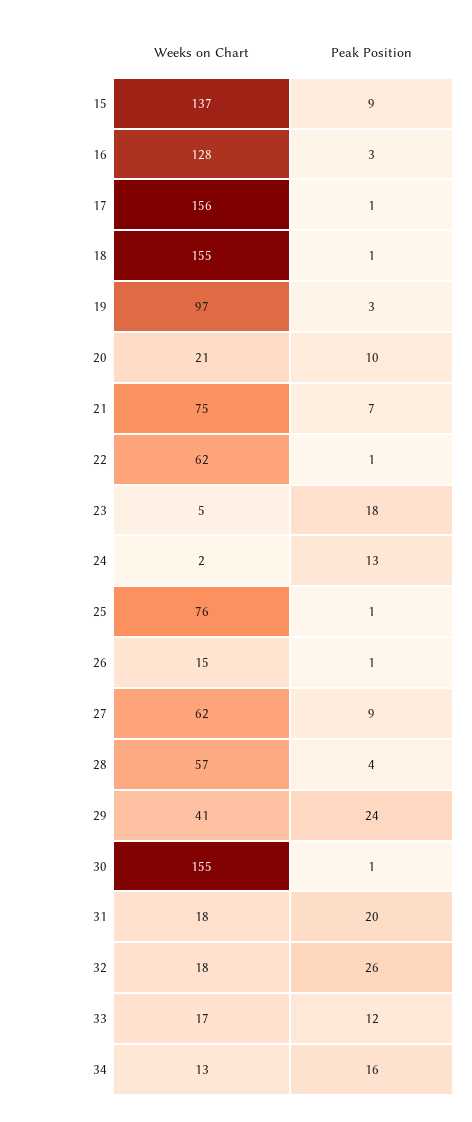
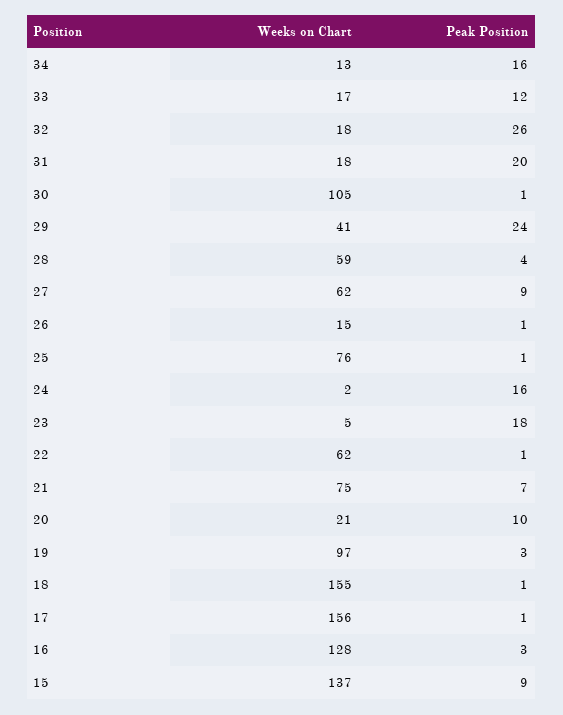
  {
    "Weeks on Chart": {
      "15": 137,
      "16": 128,
      "17": 156,
      "18": 155,
      "19": 97,
      "20": 21,
      "21": 75,
      "22": 62,
      "23": 5,
      "24": 2,
      "25": 76,
      "26": 15,
      "27": 62,
-     "28": 57,
+     "28": 59,
      "29": 41,
-     "30": 155,
+     "30": 105,
      "31": 18,
      "32": 18,
      "33": 17,
      "34": 13
    },
    "Peak Position": {
      "15": 9,
      "16": 3,
      "17": 1,
      "18": 1,
      "19": 3,
      "20": 10,
      "21": 7,
      "22": 1,
      "23": 18,
-     "24": 13,
+     "24": 16,
      "25": 1,
      "26": 1,
      "27": 9,
      "28": 4,
      "29": 24,
      "30": 1,
      "31": 20,
      "32": 26,
      "33": 12,
      "34": 16
    }
  }

